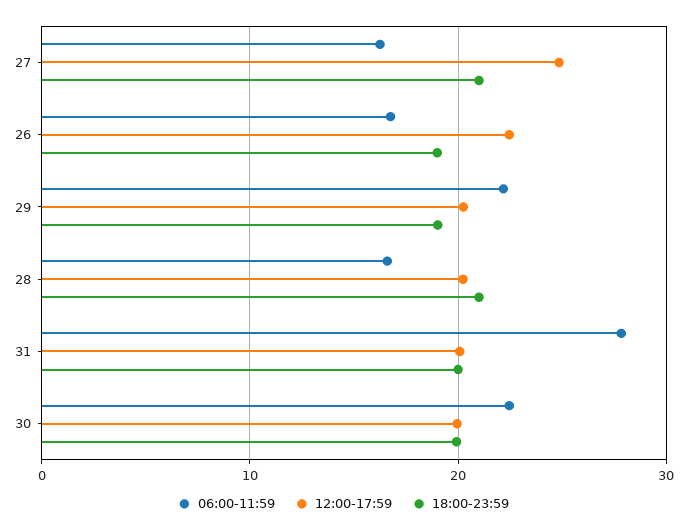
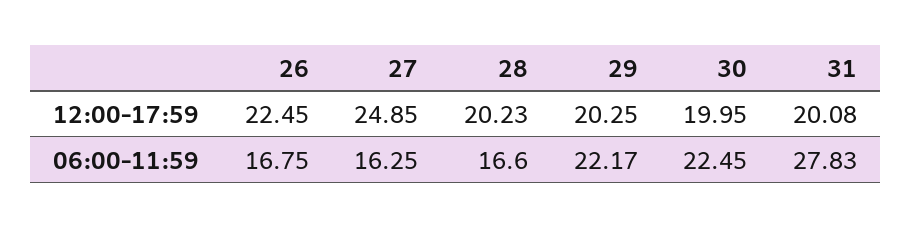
  {
    "06:00-11:59": {
      "27": 16.25,
      "26": 16.75,
      "29": 22.17,
      "28": 16.6,
      "31": 27.83,
      "30": 22.45
    },
    "12:00-17:59": {
      "27": 24.85,
      "26": 22.45,
      "29": 20.25,
      "28": 20.23,
      "31": 20.08,
      "30": 19.95
-   },
+   }
-   "18:00-23:59": {
-     "27": 21,
-     "26": 19,
-     "29": 19,
-     "28": 21,
-     "31": 20,
-     "30": 20
-   }
  }

